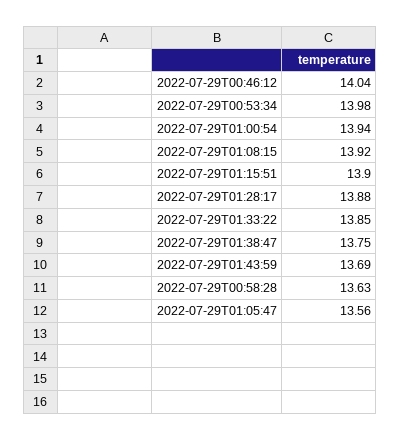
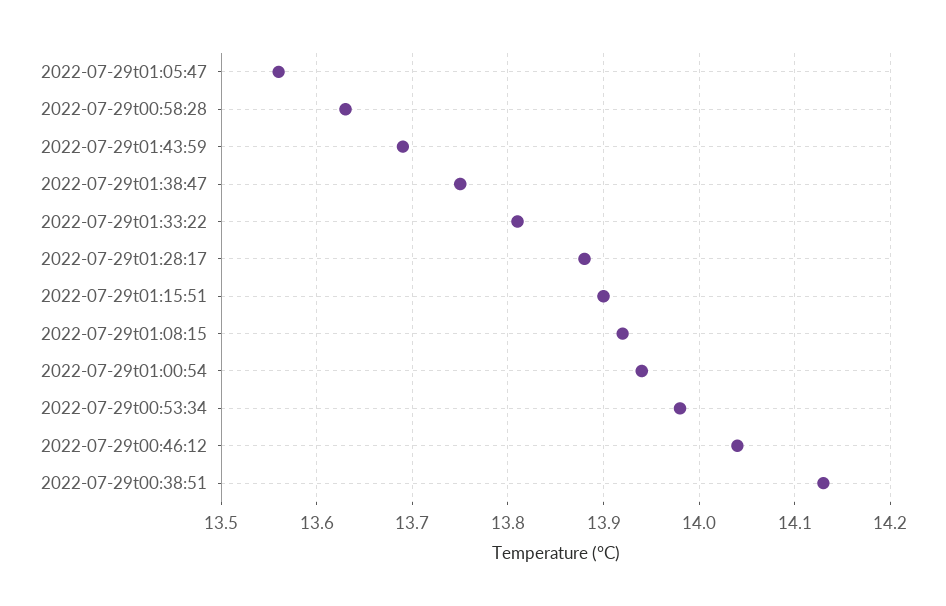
  {
    "2022-07-29T00:46:12": 14.04,
    "2022-07-29T00:53:34": 13.98,
    "2022-07-29T01:00:54": 13.94,
    "2022-07-29T01:08:15": 13.92,
    "2022-07-29T01:15:51": 13.9,
    "2022-07-29T01:28:17": 13.88,
-   "2022-07-29T01:33:22": 13.85,
+   "2022-07-29T01:33:22": 13.81,
    "2022-07-29T01:38:47": 13.75,
    "2022-07-29T01:43:59": 13.69,
    "2022-07-29T00:58:28": 13.63,
-   "2022-07-29T01:05:47": 13.56
+   "2022-07-29T01:05:47": 13.56,
+   "2022-07-29t00:38:51": 14.13
  }

